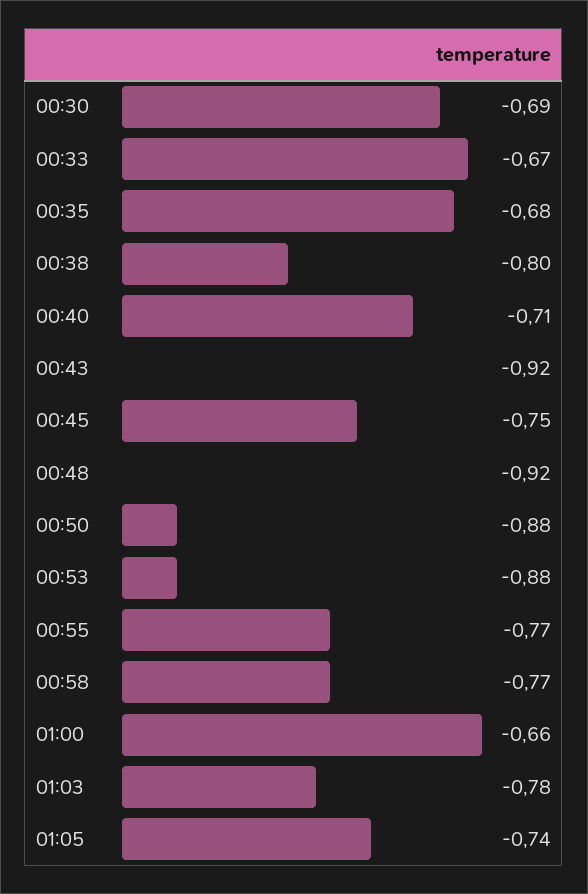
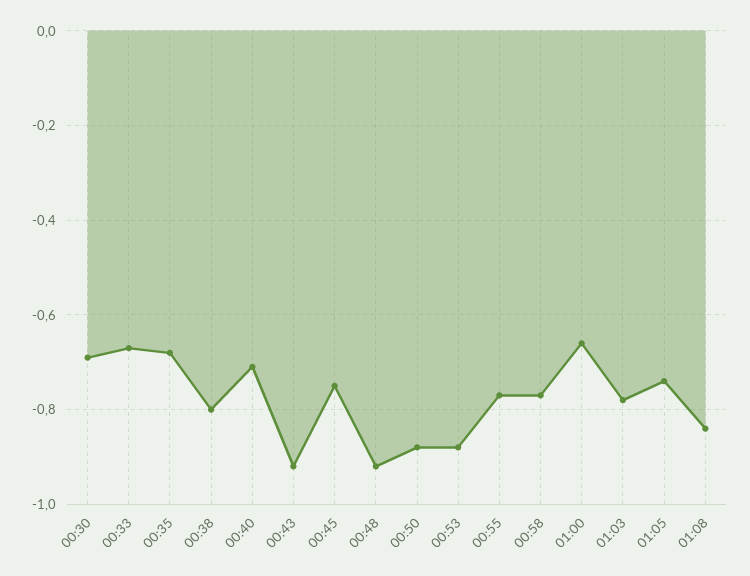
  {
    "00:30": -0.69,
    "00:33": -0.67,
    "00:35": -0.68,
    "00:38": -0.8,
    "00:40": -0.71,
    "00:43": -0.92,
    "00:45": -0.75,
    "00:48": -0.92,
    "00:50": -0.88,
    "00:53": -0.88,
    "00:55": -0.77,
    "00:58": -0.77,
    "01:00": -0.66,
    "01:03": -0.78,
-   "01:05": -0.74
+   "01:05": -0.74,
+   "01:08": -0.85
  }

